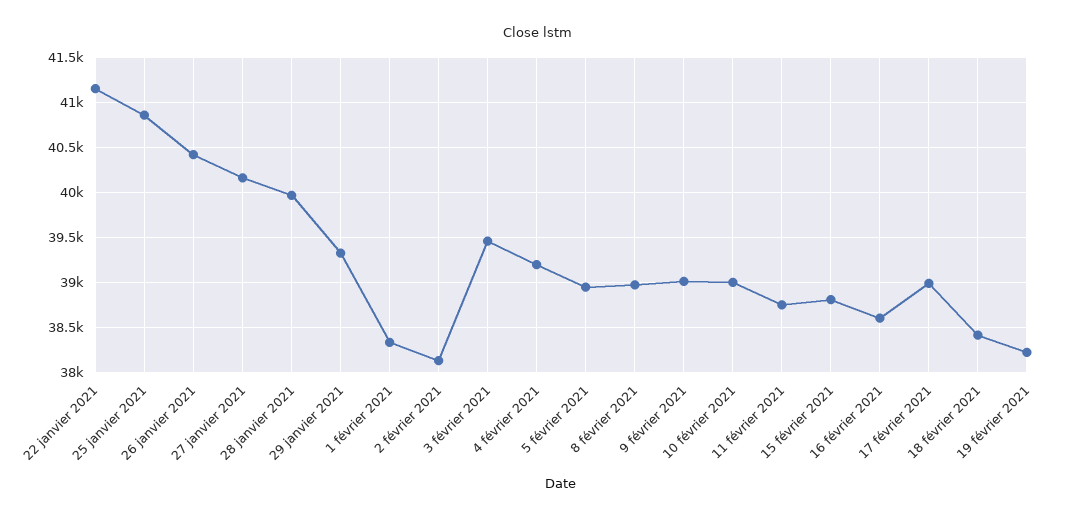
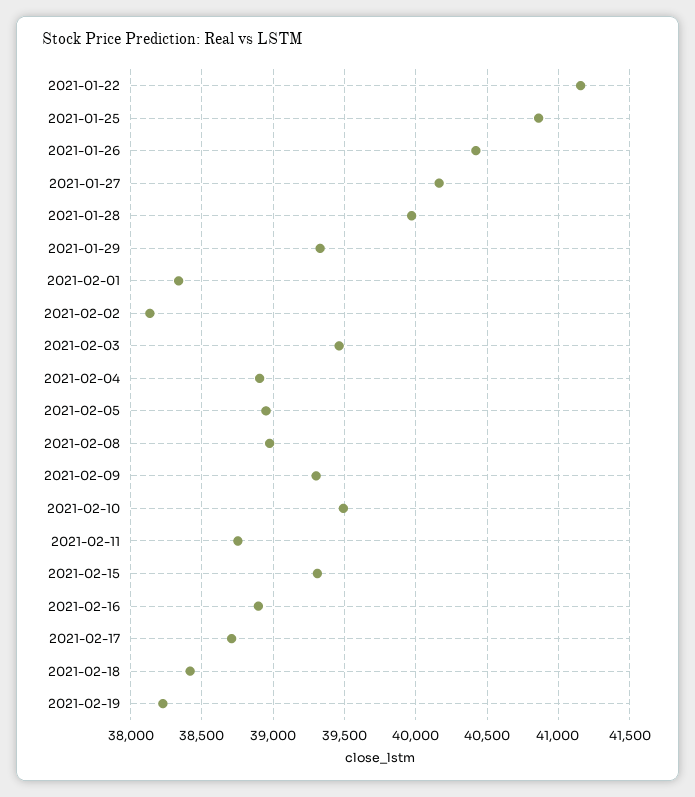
  {
    "22 janvier 2021": 41150,
    "25 janvier 2021": 40850,
    "26 janvier 2021": 40400,
    "27 janvier 2021": 40150,
    "28 janvier 2021": 39950,
    "29 janvier 2021": 39350,
    "1 février 2021": 38350,
    "2 février 2021": 38150,
    "3 février 2021": 39450,
-   "4 février 2021": 39200,
+   "4 février 2021": 38900,
    "5 février 2021": 38950,
    "8 février 2021": 39000,
-   "9 février 2021": 39000,
+   "9 février 2021": 39300,
-   "10 février 2021": 39000,
+   "10 février 2021": 39500,
    "11 février 2021": 38750,
-   "15 février 2021": 38800,
+   "15 février 2021": 39300,
-   "16 février 2021": 38600,
+   "16 février 2021": 38900,
-   "17 février 2021": 39000,
+   "17 février 2021": 38700,
    "18 février 2021": 38400,
    "19 février 2021": 38250
  }

